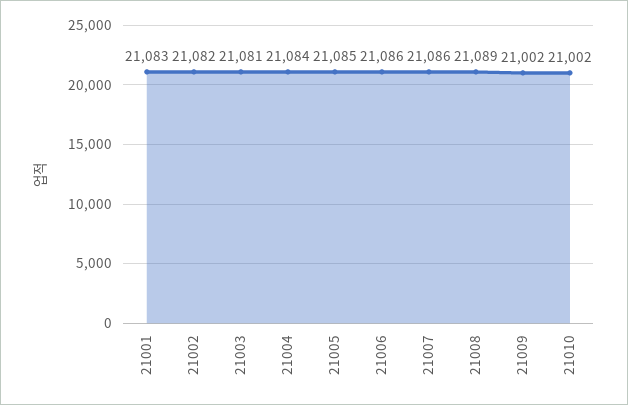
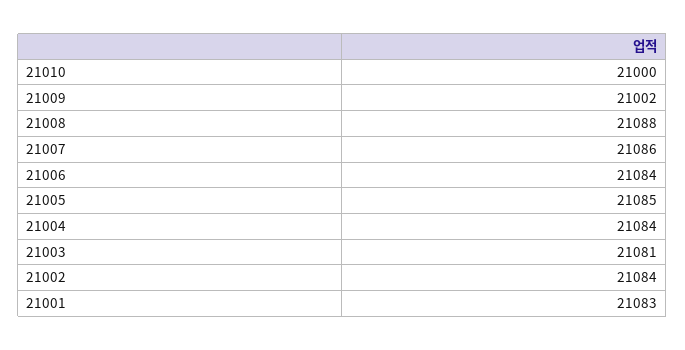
  {
    "21001": 21083,
-   "21002": 21082,
+   "21002": 21084,
    "21003": 21081,
    "21004": 21084,
    "21005": 21085,
-   "21006": 21086,
+   "21006": 21084,
    "21007": 21086,
-   "21008": 21089,
+   "21008": 21088,
    "21009": 21002,
-   "21010": 21002
+   "21010": 21000
  }

